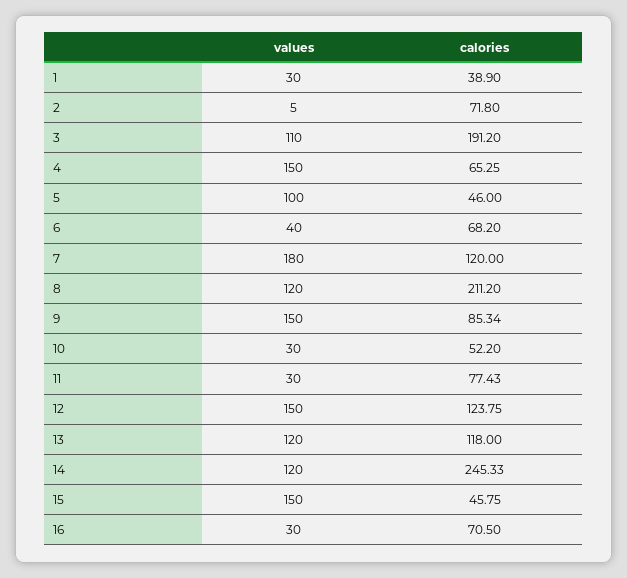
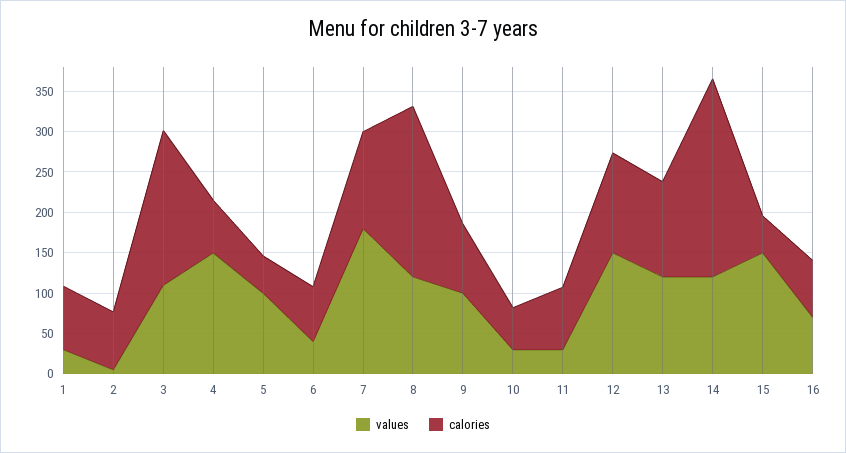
  {
    "values": {
      "1": 30,
      "2": 5,
      "3": 110,
      "4": 150,
      "5": 100,
      "6": 40,
      "7": 180,
      "8": 120,
-     "9": 150,
+     "9": 100,
      "10": 30,
      "11": 30,
      "12": 150,
      "13": 120,
      "14": 120,
      "15": 150,
-     "16": 30
+     "16": 70
    },
    "calories": {
-     "1": 38.9,
+     "1": 80,
      "2": 71.8,
      "3": 191.2,
      "4": 65.25,
      "5": 46,
      "6": 68.2,
      "7": 120,
      "8": 211.2,
      "9": 85.34,
      "10": 52.2,
      "11": 77.43,
      "12": 123.75,
      "13": 118,
      "14": 245.33,
      "15": 45.75,
      "16": 70.5
    }
  }

